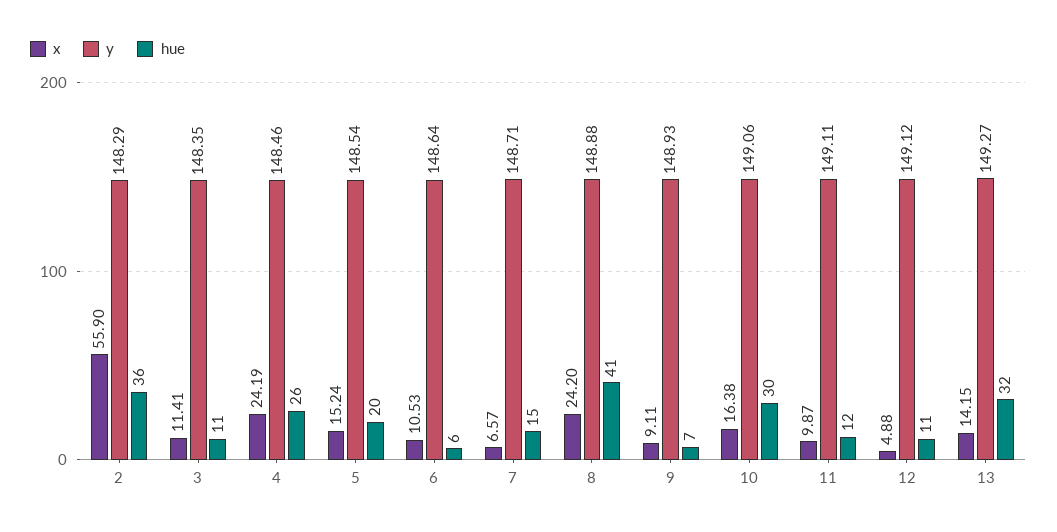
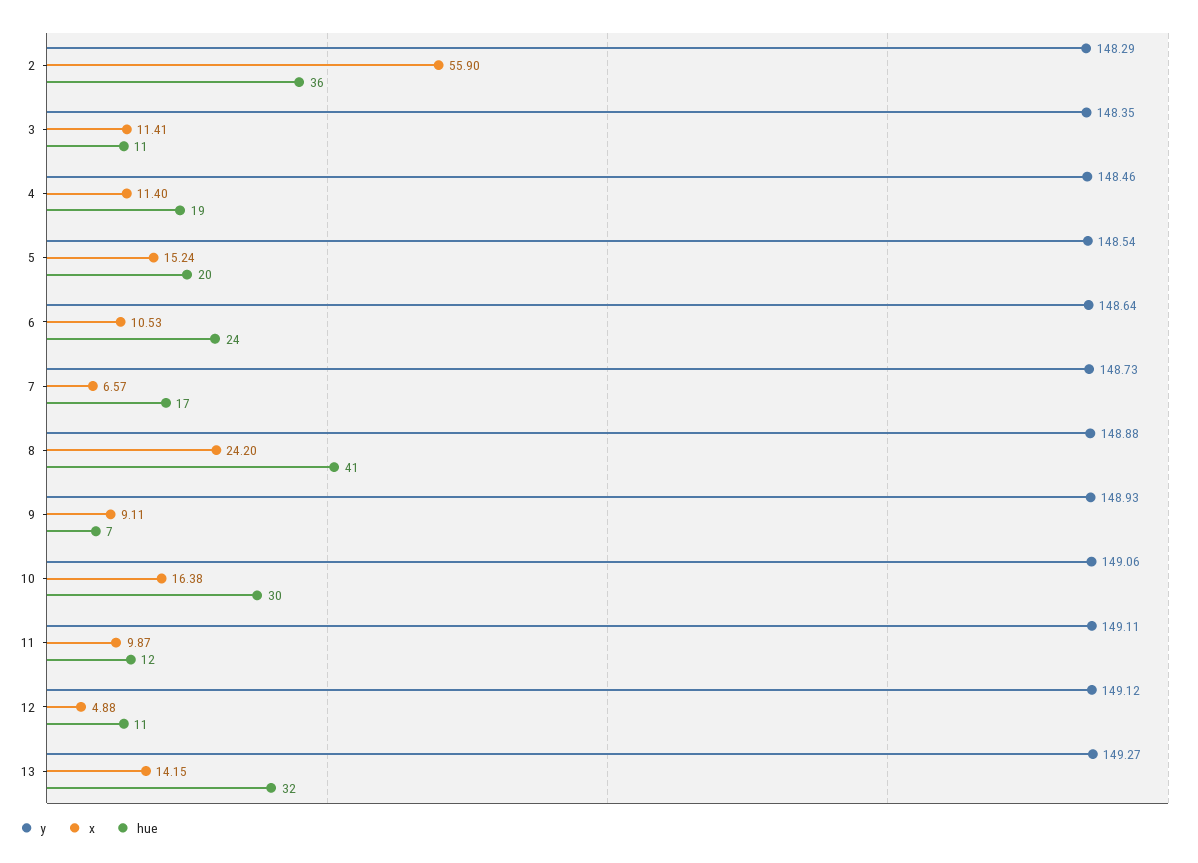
  {
    "x": {
      "2": 55.9,
      "3": 11.41,
-     "4": 24.19,
+     "4": 11.4,
      "5": 15.24,
      "6": 10.53,
      "7": 6.57,
      "8": 24.2,
      "9": 9.11,
      "10": 16.38,
      "11": 9.87,
      "12": 4.88,
      "13": 14.15
    },
    "y": {
      "2": 148.29,
      "3": 148.35,
      "4": 148.46,
      "5": 148.54,
      "6": 148.64,
-     "7": 148.71,
+     "7": 148.73,
      "8": 148.88,
      "9": 148.93,
      "10": 149.06,
      "11": 149.11,
      "12": 149.12,
      "13": 149.27
    },
    "hue": {
      "2": 36,
      "3": 11,
-     "4": 26,
+     "4": 19,
      "5": 20,
-     "6": 6,
+     "6": 24,
-     "7": 15,
+     "7": 17,
      "8": 41,
      "9": 7,
      "10": 30,
      "11": 12,
      "12": 11,
      "13": 32
    }
  }

